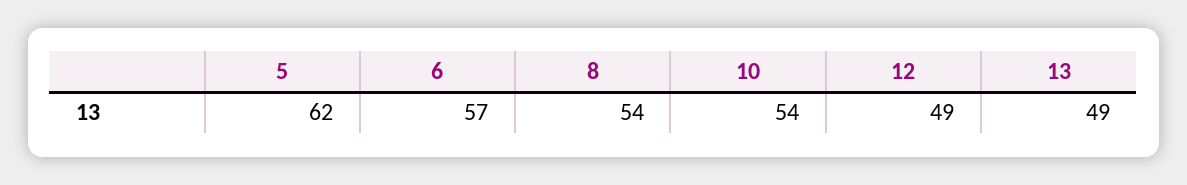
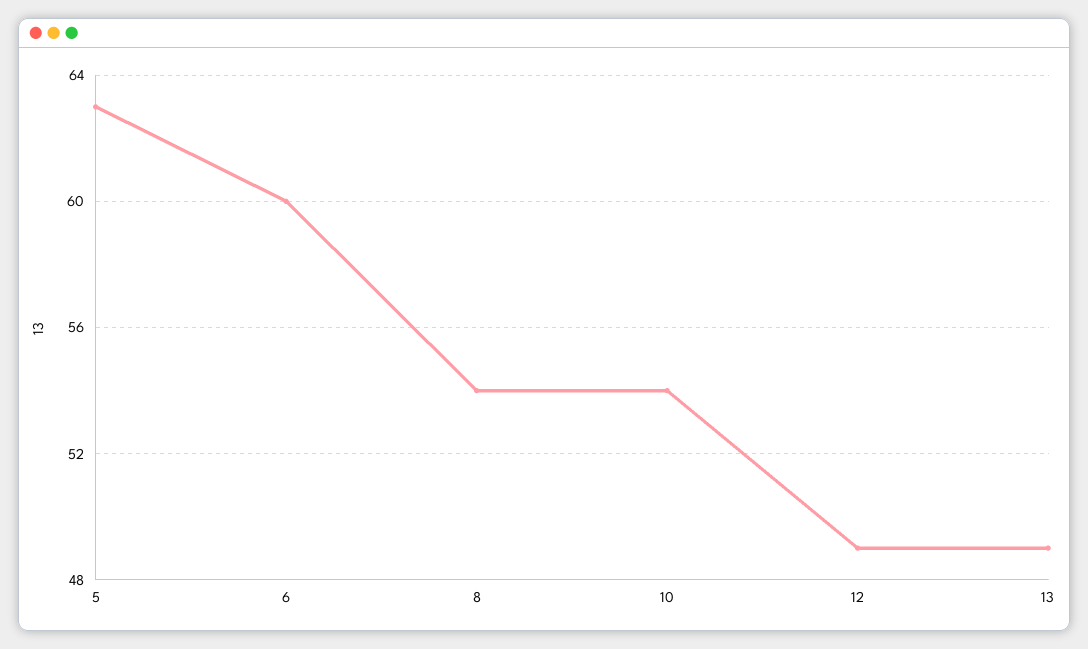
  {
-   "5": 62,
+   "5": 63,
-   "6": 57,
+   "6": 60,
    "8": 54,
    "10": 54,
    "12": 49,
    "13": 49
  }

